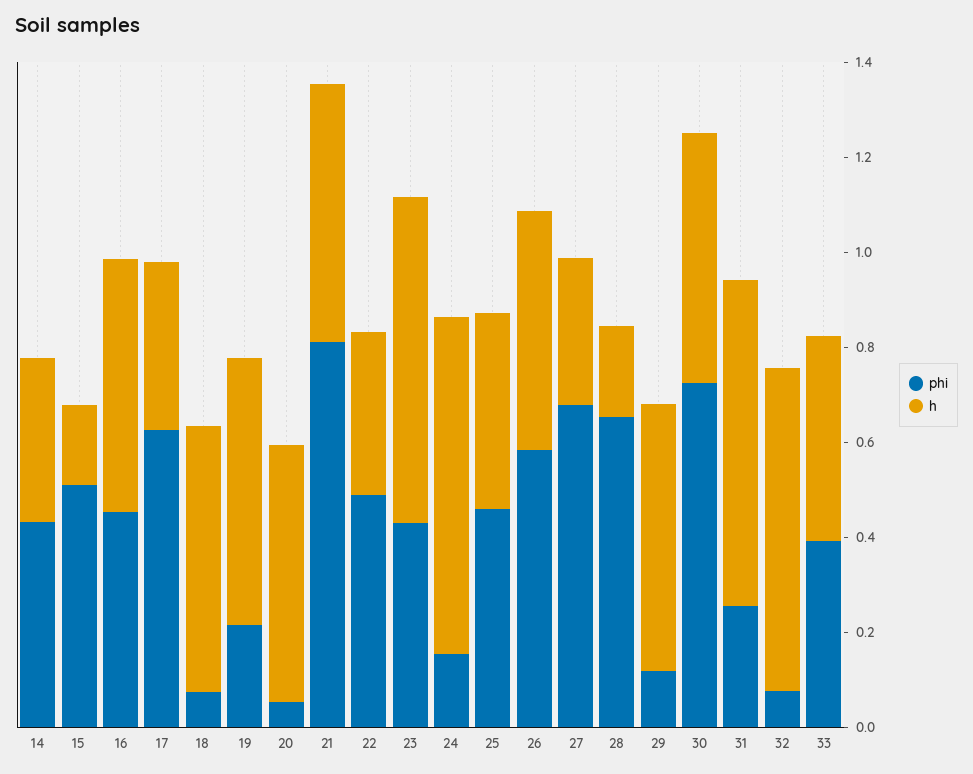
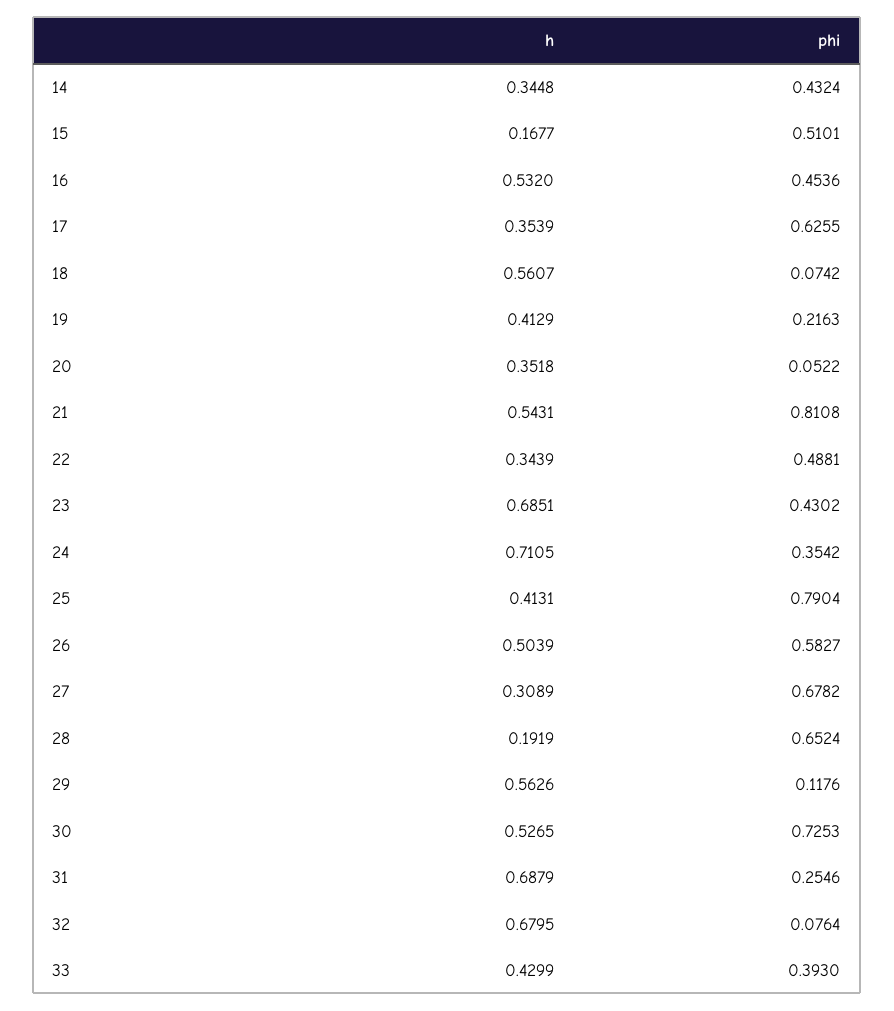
  {
    "phi": {
      "14": 0.4324,
      "15": 0.5101,
      "16": 0.4536,
      "17": 0.6255,
      "18": 0.0742,
      "19": 0.2163,
      "20": 0.0522,
      "21": 0.8108,
      "22": 0.4881,
      "23": 0.4302,
-     "24": 0.15,
+     "24": 0.3542,
-     "25": 0.45,
+     "25": 0.7904,
      "26": 0.5827,
      "27": 0.6782,
      "28": 0.6524,
      "29": 0.1176,
      "30": 0.7253,
      "31": 0.2546,
      "32": 0.0764,
      "33": 0.393
    },
    "h": {
      "14": 0.3448,
      "15": 0.1677,
      "16": 0.532,
      "17": 0.3539,
      "18": 0.5607,
-     "19": 0.55,
+     "19": 0.4129,
-     "20": 0.55,
+     "20": 0.3518,
      "21": 0.5431,
      "22": 0.3439,
      "23": 0.6851,
      "24": 0.7105,
      "25": 0.4131,
      "26": 0.5039,
      "27": 0.3089,
      "28": 0.1919,
      "29": 0.5626,
      "30": 0.5265,
      "31": 0.6879,
      "32": 0.6795,
      "33": 0.4299
    }
  }

